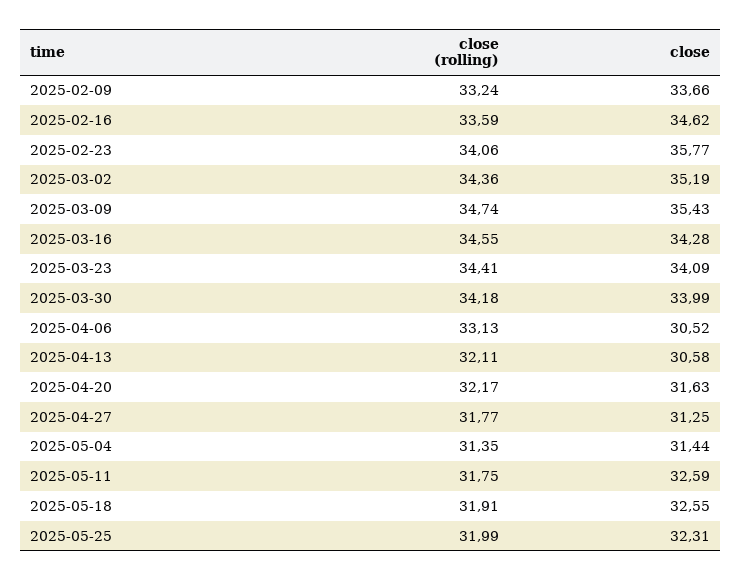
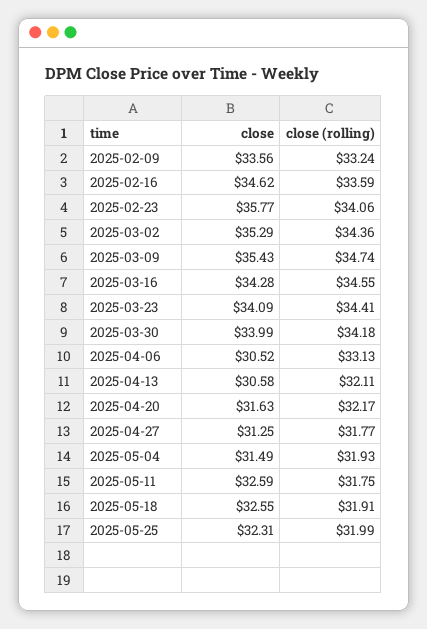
  {
    "close (rolling)": {
      "2025-02-09": 33.24,
      "2025-02-16": 33.59,
      "2025-02-23": 34.06,
      "2025-03-02": 34.36,
      "2025-03-09": 34.74,
      "2025-03-16": 34.55,
      "2025-03-23": 34.41,
      "2025-03-30": 34.18,
      "2025-04-06": 33.13,
      "2025-04-13": 32.11,
      "2025-04-20": 32.17,
      "2025-04-27": 31.77,
-     "2025-05-04": 31.35,
+     "2025-05-04": 31.93,
      "2025-05-11": 31.75,
      "2025-05-18": 31.91,
      "2025-05-25": 31.99
    },
    "close": {
-     "2025-02-09": 33.66,
+     "2025-02-09": 33.56,
      "2025-02-16": 34.62,
      "2025-02-23": 35.77,
-     "2025-03-02": 35.19,
+     "2025-03-02": 35.29,
      "2025-03-09": 35.43,
      "2025-03-16": 34.28,
      "2025-03-23": 34.09,
      "2025-03-30": 33.99,
      "2025-04-06": 30.52,
      "2025-04-13": 30.58,
      "2025-04-20": 31.63,
      "2025-04-27": 31.25,
-     "2025-05-04": 31.44,
+     "2025-05-04": 31.49,
      "2025-05-11": 32.59,
      "2025-05-18": 32.55,
      "2025-05-25": 32.31
    }
  }

